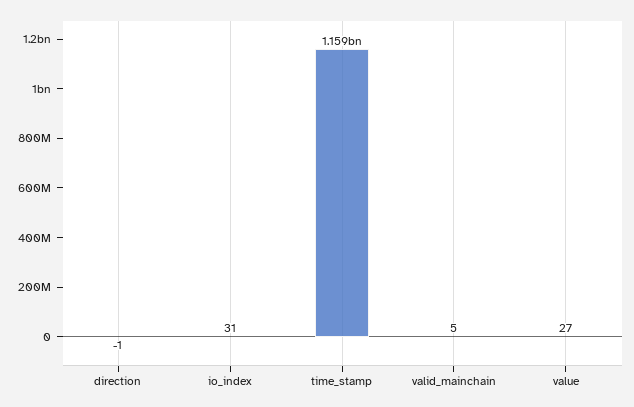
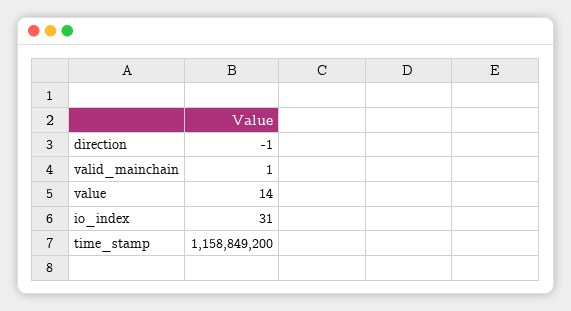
  {
    "direction": -1,
    "io_index": 31,
    "time_stamp": 1158849200,
-   "valid_mainchain": 5,
+   "valid_mainchain": 1,
-   "value": 27
+   "value": 14
  }

